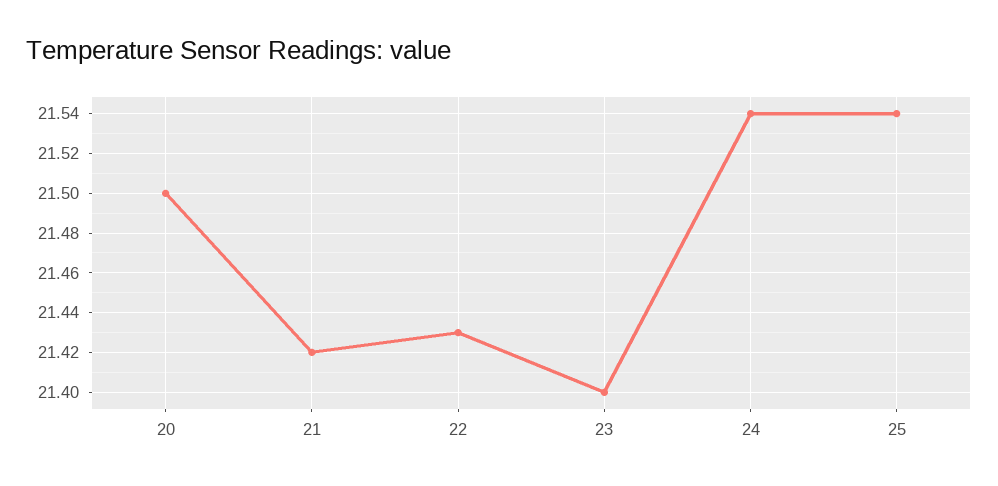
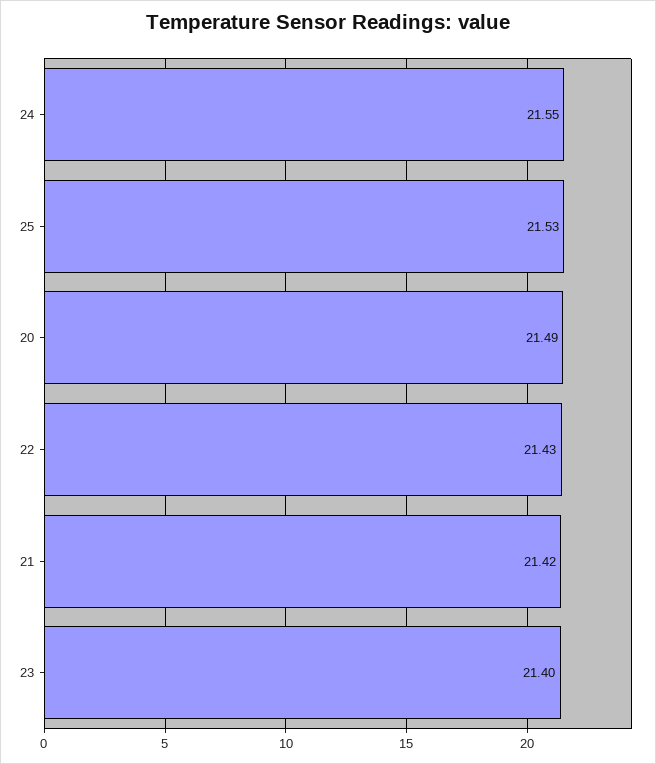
  {
-   "20": 21.5,
+   "20": 21.49,
    "21": 21.42,
    "22": 21.43,
    "23": 21.4,
-   "24": 21.54,
+   "24": 21.55,
-   "25": 21.54
+   "25": 21.53
  }

